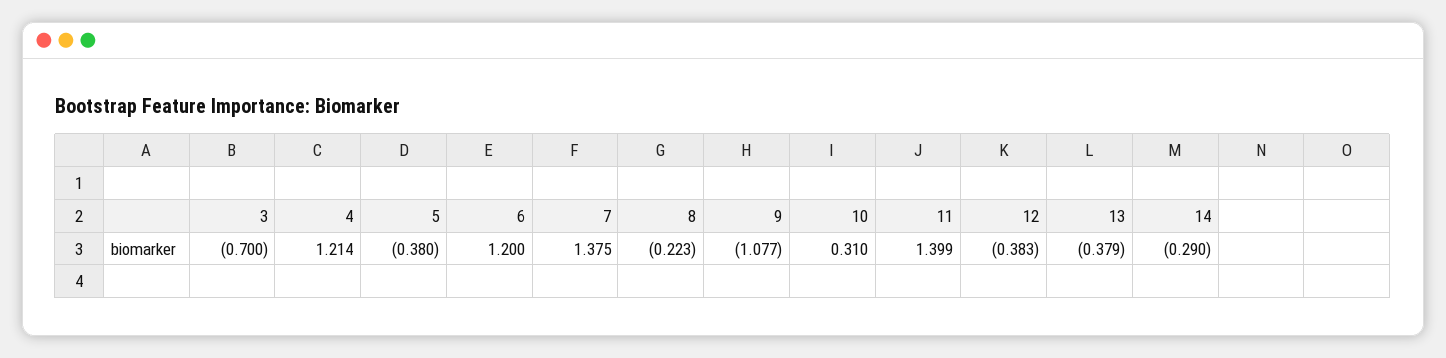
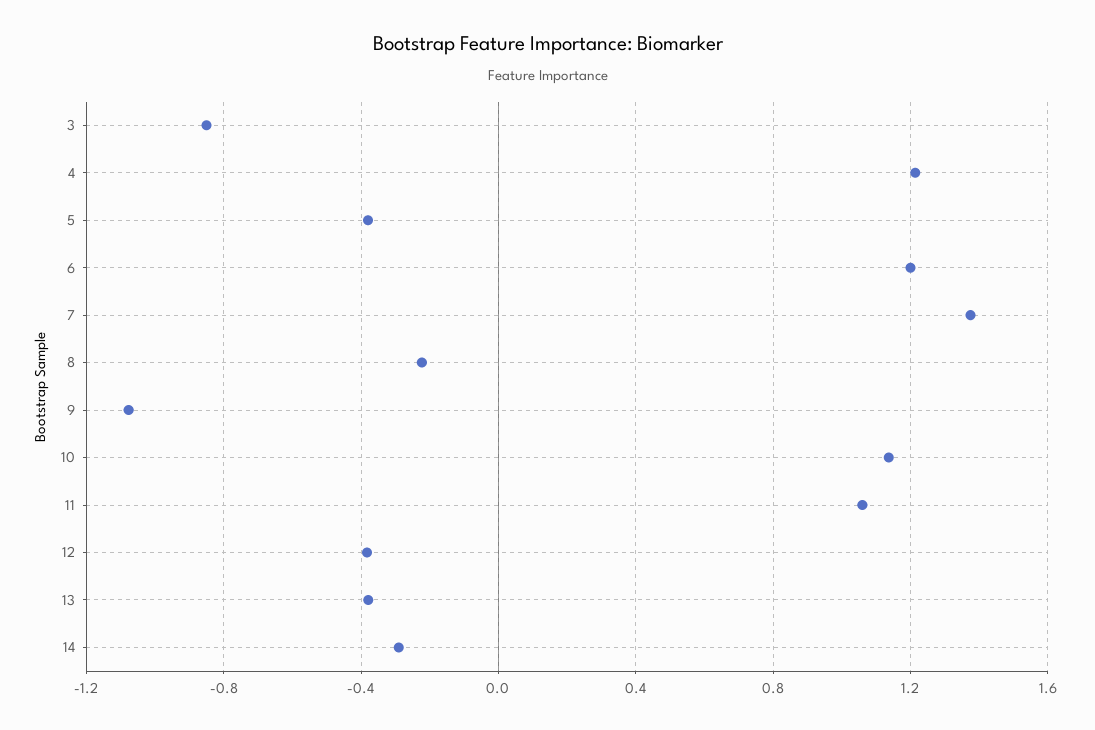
  {
-   "3": -0.7,
+   "3": -0.85,
    "4": 1.214,
    "5": -0.38,
    "6": 1.2,
    "7": 1.375,
    "8": -0.223,
    "9": -1.077,
-   "10": 0.31,
+   "10": 1.15,
-   "11": 1.399,
+   "11": 1.05,
    "12": -0.383,
    "13": -0.379,
    "14": -0.29
  }

